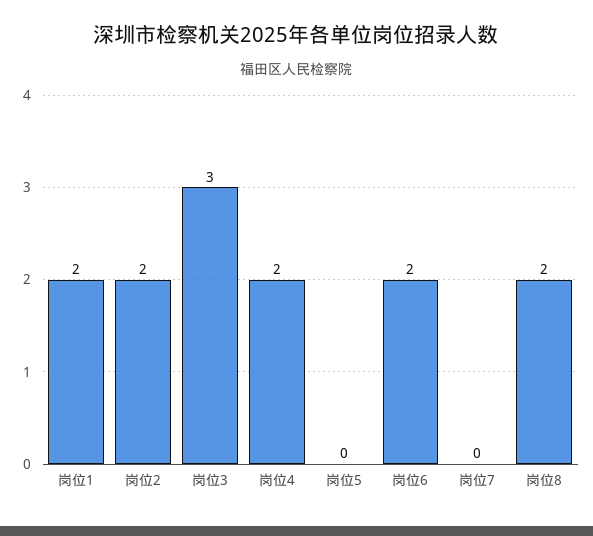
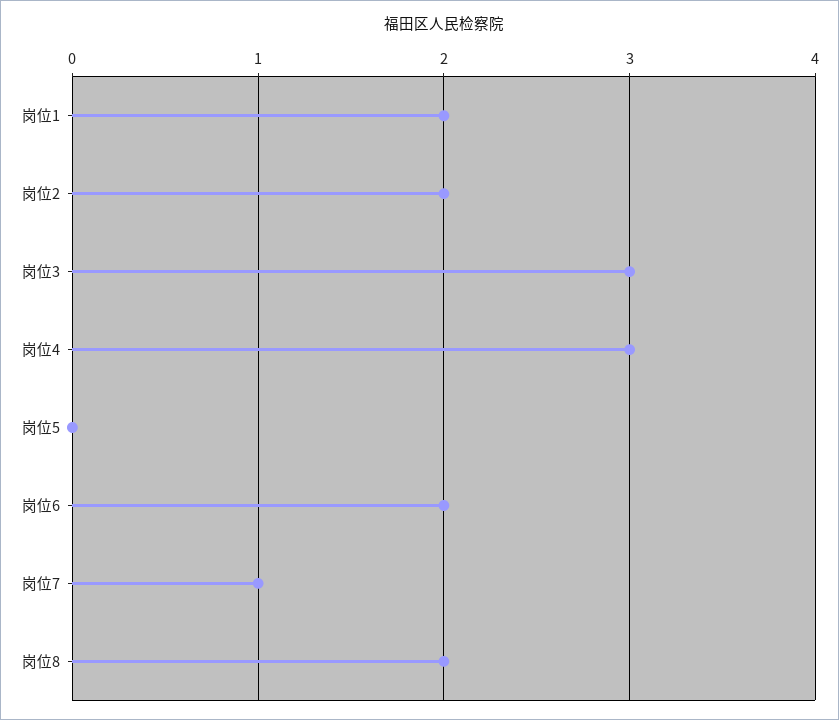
  {
    "岗位1": 2,
    "岗位2": 2,
    "岗位3": 3,
-   "岗位4": 2,
+   "岗位4": 3,
    "岗位5": 0,
    "岗位6": 2,
-   "岗位7": 0,
+   "岗位7": 1,
    "岗位8": 2
  }

